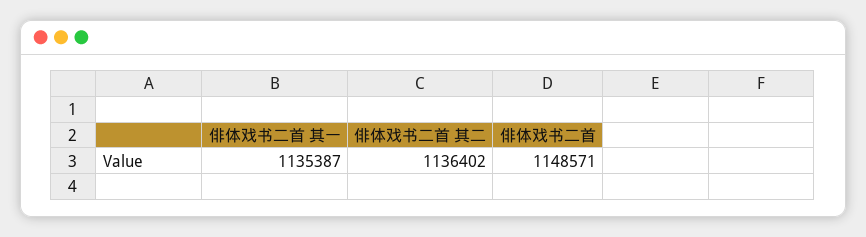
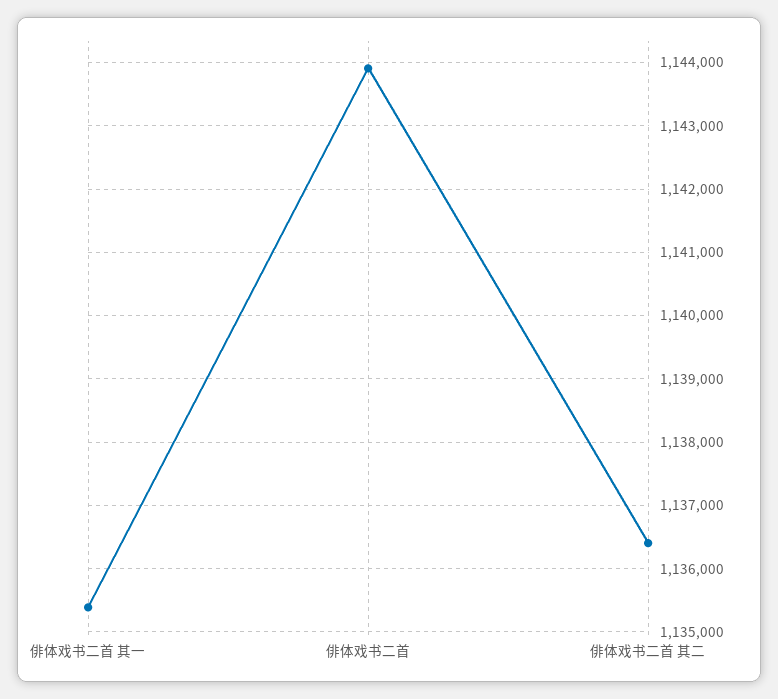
  {
    "俳体戏书二首 其一": 1135387,
    "俳体戏书二首 其二": 1136402,
-   "俳体戏书二首": 1148571
+   "俳体戏书二首": 1143900
  }

